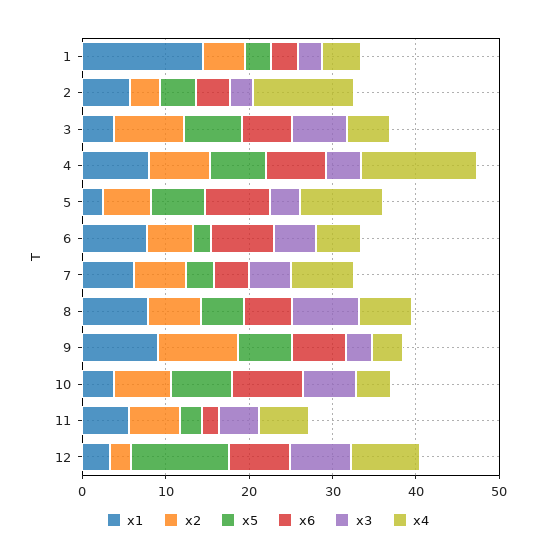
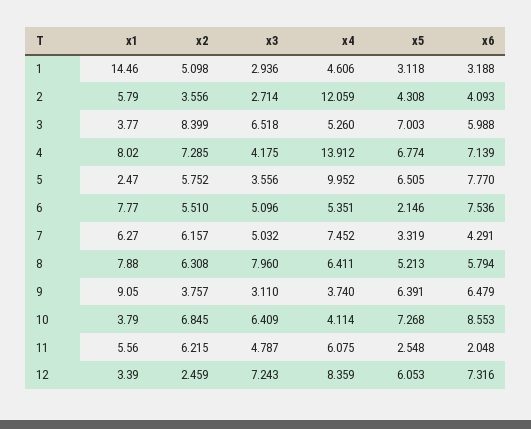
  {
    "x1": {
      "1": 14.46,
      "2": 5.79,
      "3": 3.77,
      "4": 8.02,
      "5": 2.47,
      "6": 7.77,
      "7": 6.27,
      "8": 7.88,
      "9": 9.05,
      "10": 3.79,
      "11": 5.56,
      "12": 3.39
    },
    "x2": {
      "1": 5.098,
      "2": 3.556,
      "3": 8.399,
      "4": 7.285,
      "5": 5.752,
      "6": 5.51,
      "7": 6.157,
      "8": 6.308,
-     "9": 10,
+     "9": 3.757,
      "10": 6.845,
      "11": 6.215,
      "12": 2.459
    },
    "x5": {
      "1": 3.118,
      "2": 4.308,
      "3": 7.003,
      "4": 6.774,
      "5": 6.505,
      "6": 2.146,
      "7": 3.319,
      "8": 5.213,
      "9": 6.391,
      "10": 7.268,
      "11": 2.548,
-     "12": 12
+     "12": 6.053
    },
    "x6": {
      "1": 3.188,
      "2": 4.093,
      "3": 5.988,
      "4": 7.139,
      "5": 7.77,
      "6": 7.536,
      "7": 4.291,
      "8": 5.794,
      "9": 6.479,
      "10": 8.553,
      "11": 2.048,
      "12": 7.316
    },
    "x3": {
      "1": 2.936,
      "2": 2.714,
      "3": 6.518,
      "4": 4.175,
      "5": 3.556,
      "6": 5.096,
      "7": 5.032,
      "8": 7.96,
      "9": 3.11,
      "10": 6.409,
      "11": 4.787,
      "12": 7.243
    },
    "x4": {
      "1": 4.606,
      "2": 12.059,
      "3": 5.26,
      "4": 13.912,
      "5": 9.952,
      "6": 5.351,
      "7": 7.452,
      "8": 6.411,
      "9": 3.74,
      "10": 4.114,
      "11": 6.075,
      "12": 8.359
    }
  }

